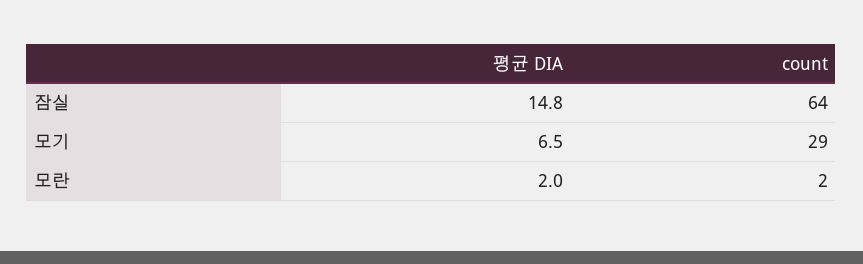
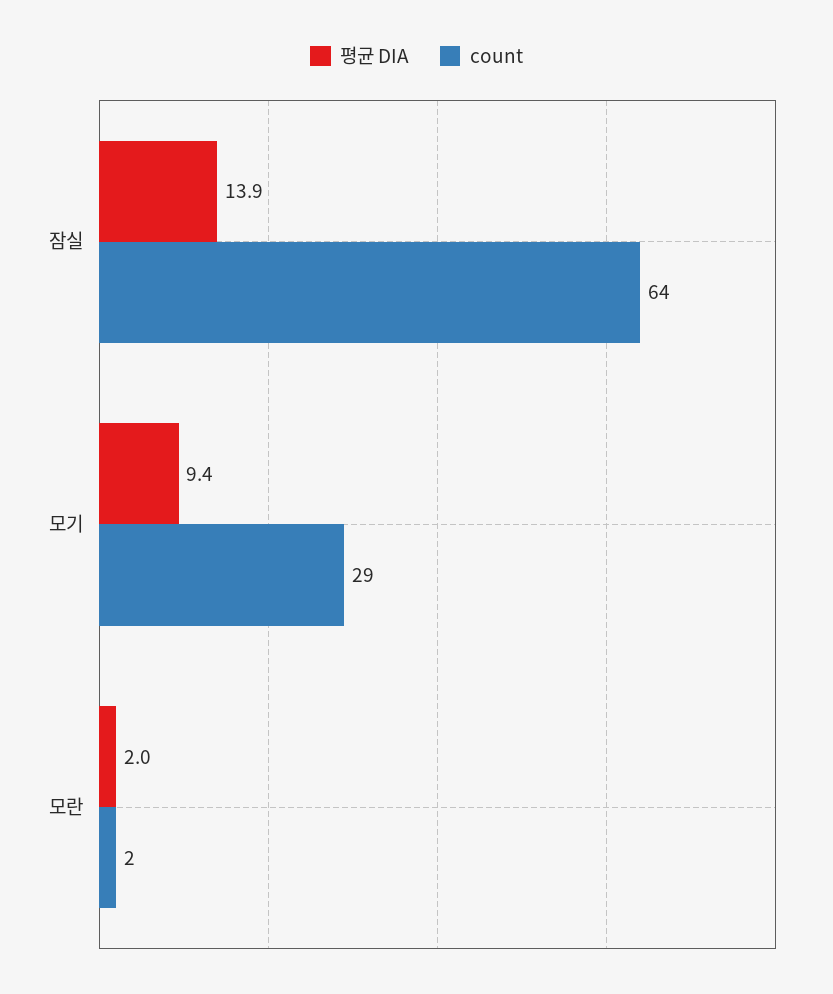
  {
    "평균 DIA": {
-     "잠실": 14.8,
+     "잠실": 13.9,
-     "모기": 6.5,
+     "모기": 9.4,
      "모란": 2
    },
    "count": {
      "잠실": 64,
      "모기": 29,
      "모란": 2
    }
  }

